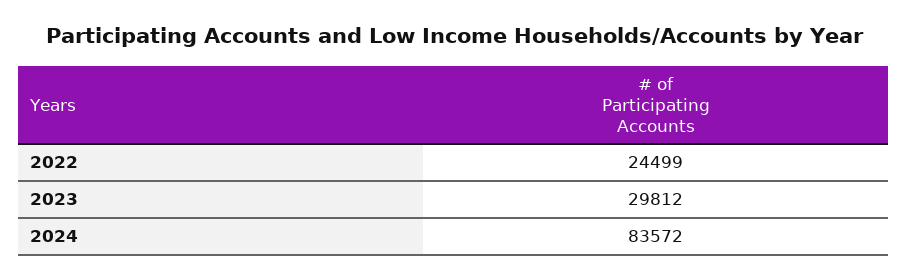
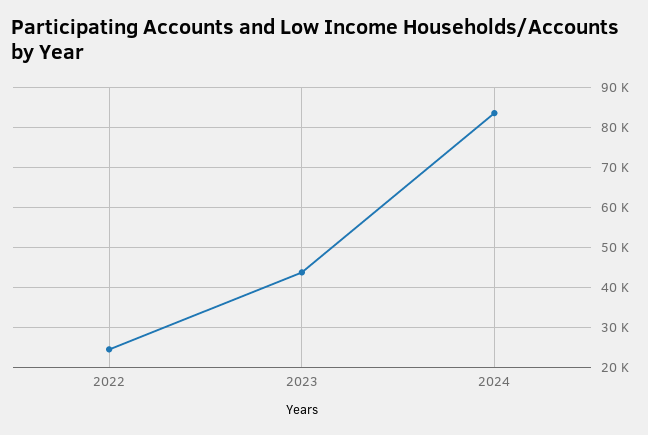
  {
    "2022": 24499,
-   "2023": 29812,
+   "2023": 44000,
    "2024": 83572
  }

